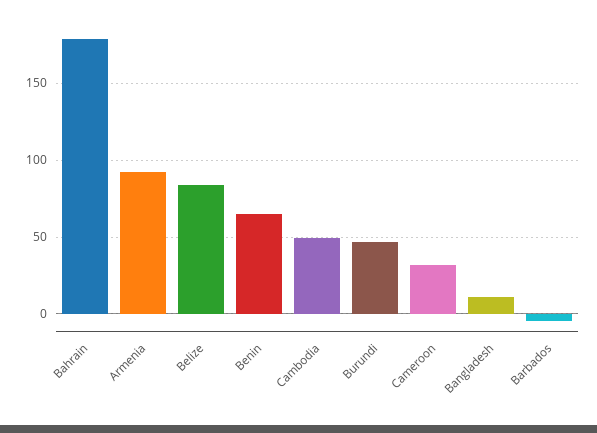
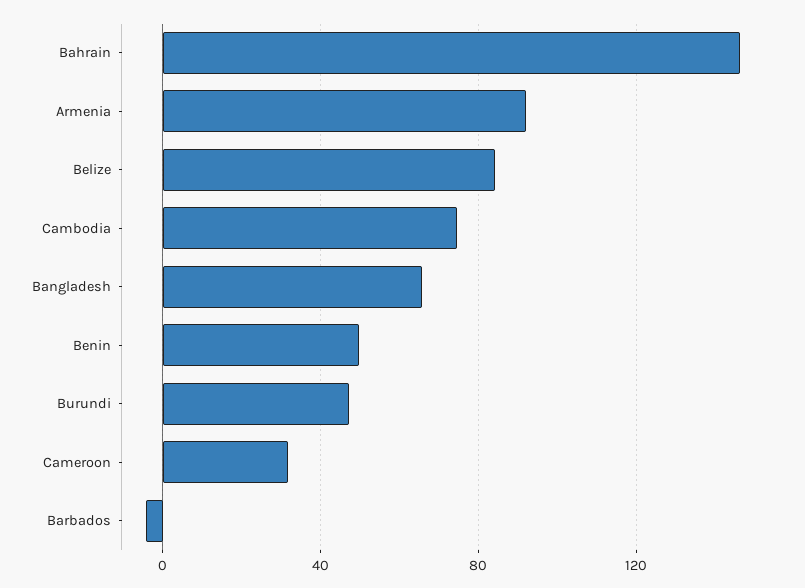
  {
-   "Bahrain": 180,
+   "Bahrain": 145,
    "Armenia": 90,
    "Belize": 85,
-   "Benin": 65,
+   "Benin": 50,
-   "Cambodia": 50,
+   "Cambodia": 75,
    "Burundi": 45,
    "Cameroon": 30,
-   "Bangladesh": 10,
+   "Bangladesh": 65,
    "Barbados": -5
  }

